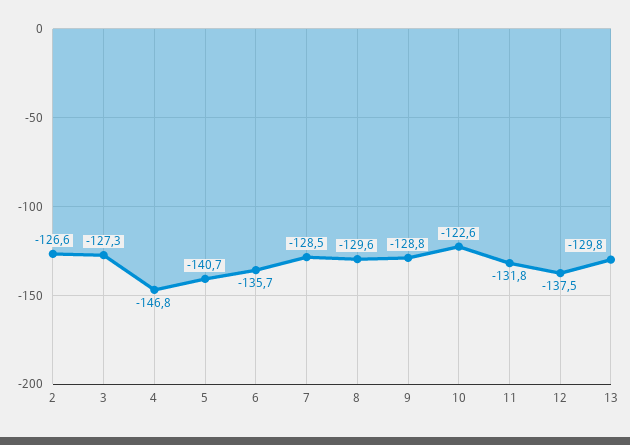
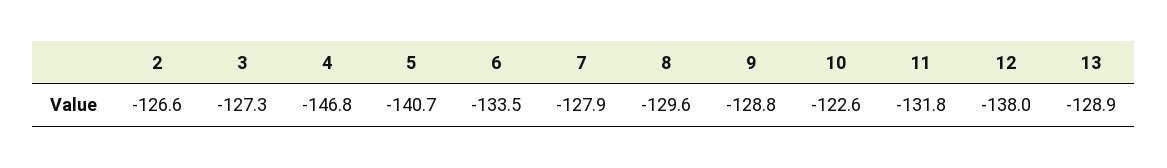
  {
    "2": -126.6,
    "3": -127.3,
    "4": -146.8,
    "5": -140.7,
-   "6": -135.7,
+   "6": -133.5,
-   "7": -128.5,
+   "7": -127.9,
    "8": -129.6,
    "9": -128.8,
    "10": -122.6,
    "11": -131.8,
-   "12": -137.5,
+   "12": -138,
-   "13": -129.8
+   "13": -128.9
  }

